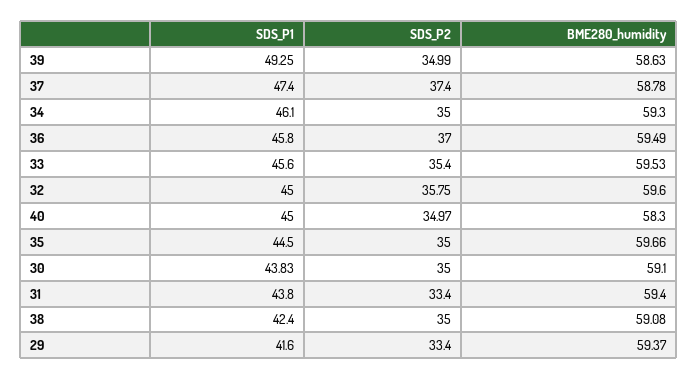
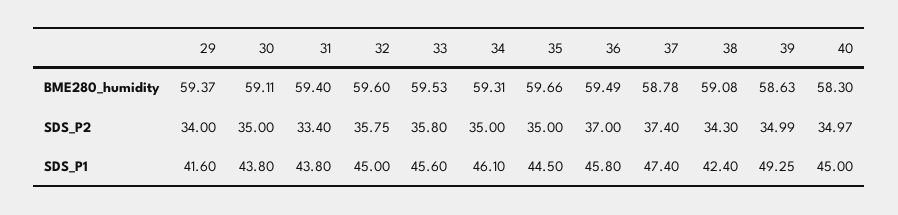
  {
    "SDS_P1": {
      "39": 49.25,
      "37": 47.4,
      "34": 46.1,
      "36": 45.8,
      "33": 45.6,
      "32": 45,
      "40": 45,
      "35": 44.5,
-     "30": 43.83,
+     "30": 43.8,
      "31": 43.8,
      "38": 42.4,
      "29": 41.6
    },
    "SDS_P2": {
      "39": 34.99,
      "37": 37.4,
      "34": 35,
      "36": 37,
-     "33": 35.4,
+     "33": 35.8,
      "32": 35.75,
      "40": 34.97,
      "35": 35,
      "30": 35,
      "31": 33.4,
-     "38": 35,
+     "38": 34.3,
-     "29": 33.4
+     "29": 34
    },
    "BME280_humidity": {
      "39": 58.63,
      "37": 58.78,
-     "34": 59.3,
+     "34": 59.31,
      "36": 59.49,
      "33": 59.53,
      "32": 59.6,
      "40": 58.3,
      "35": 59.66,
-     "30": 59.1,
+     "30": 59.11,
      "31": 59.4,
      "38": 59.08,
      "29": 59.37
    }
  }

